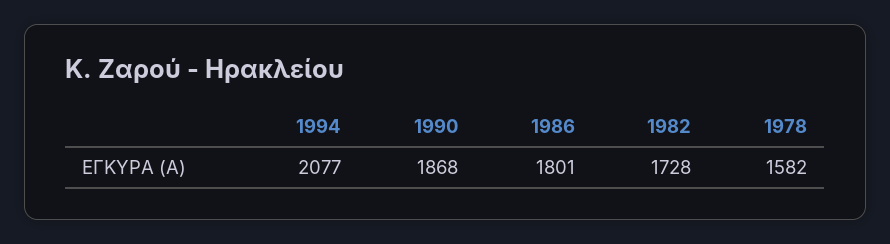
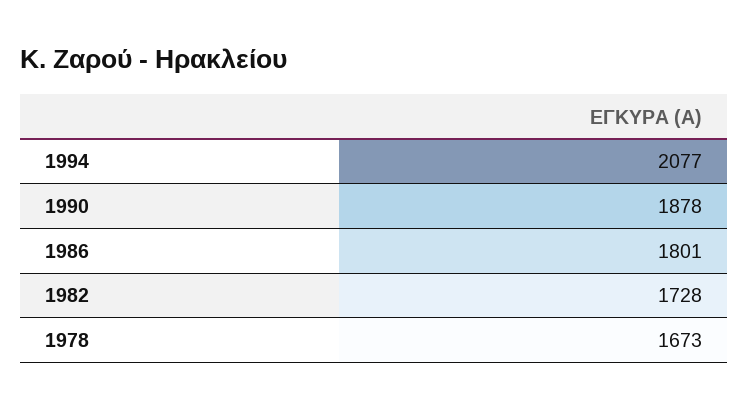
  {
    "1994": 2077,
-   "1990": 1868,
+   "1990": 1878,
    "1986": 1801,
    "1982": 1728,
-   "1978": 1582
+   "1978": 1673
  }

